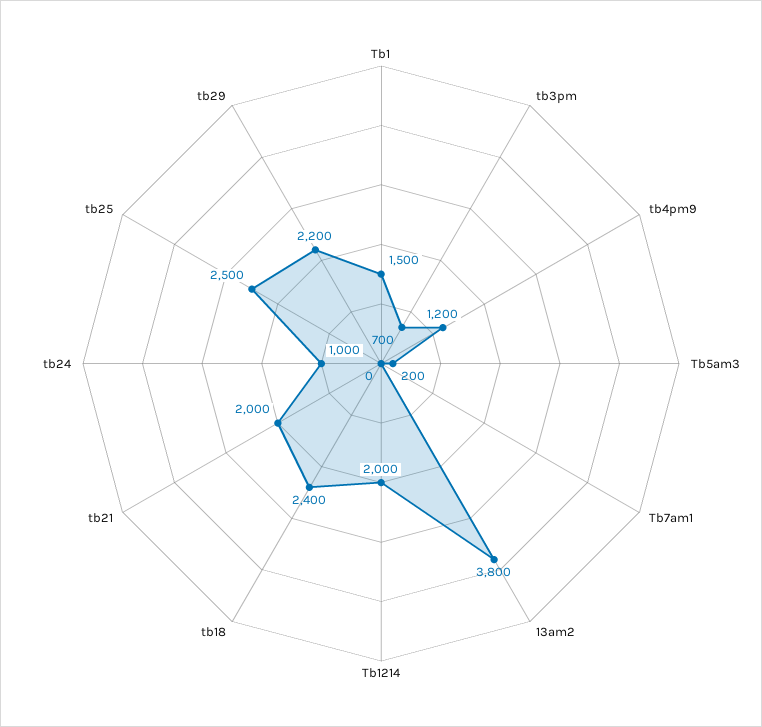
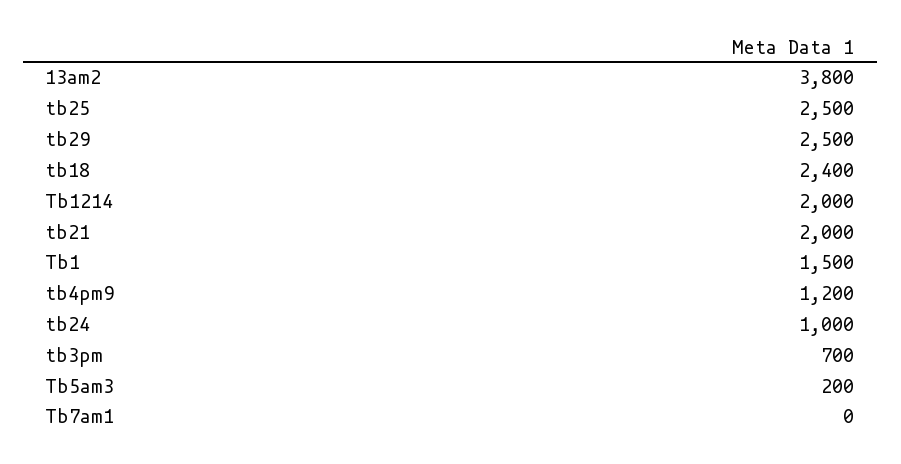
  {
    "Tb1": 1500,
    "tb3pm": 700,
    "tb4pm9": 1200,
    "Tb5am3": 200,
    "Tb7am1": 0,
    "13am2": 3800,
    "Tb1214": 2000,
    "tb18": 2400,
    "tb21": 2000,
    "tb24": 1000,
    "tb25": 2500,
-   "tb29": 2200
+   "tb29": 2500
  }

